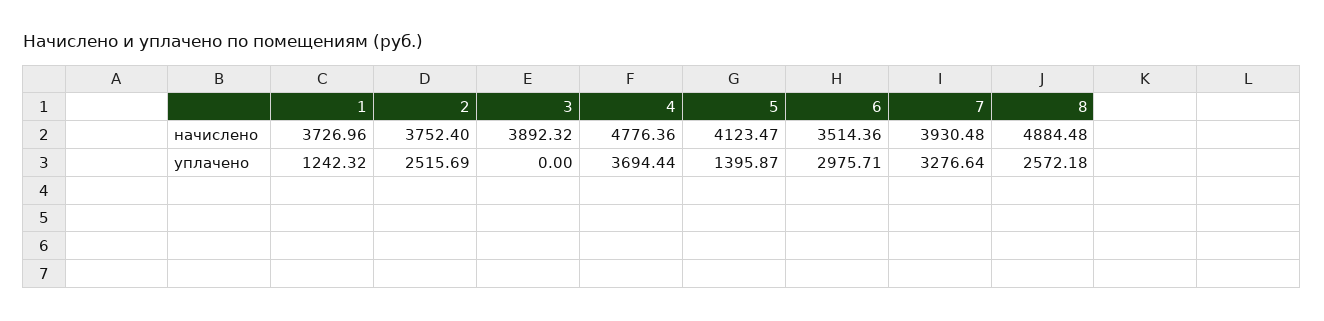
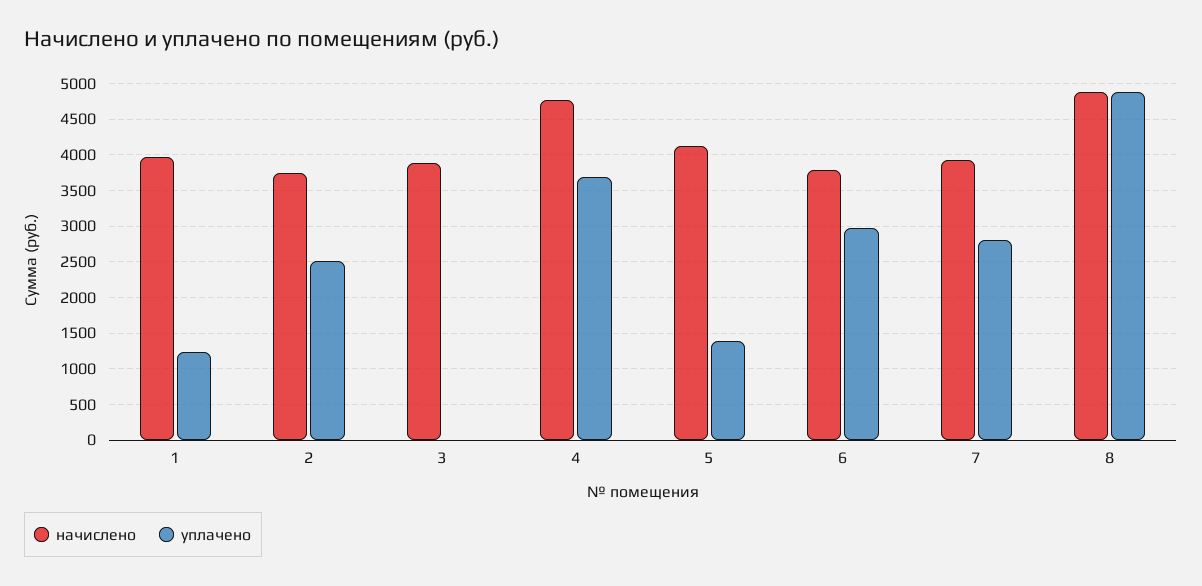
  {
    "начислено": {
-     "1": 3726.96,
+     "1": 4000,
      "2": 3752.4,
      "3": 3892.32,
      "4": 4776.36,
      "5": 4123.47,
-     "6": 3514.36,
+     "6": 3800,
      "7": 3930.48,
      "8": 4884.48
    },
    "уплачено": {
      "1": 1242.32,
      "2": 2515.69,
      "3": 0,
      "4": 3694.44,
      "5": 1395.87,
      "6": 2975.71,
-     "7": 3276.64,
+     "7": 2800,
-     "8": 2572.18
+     "8": 4900
    }
  }

